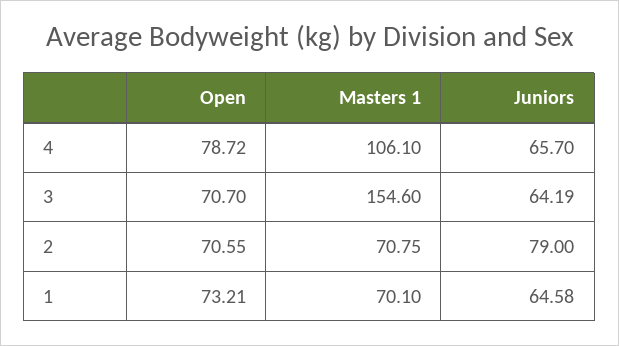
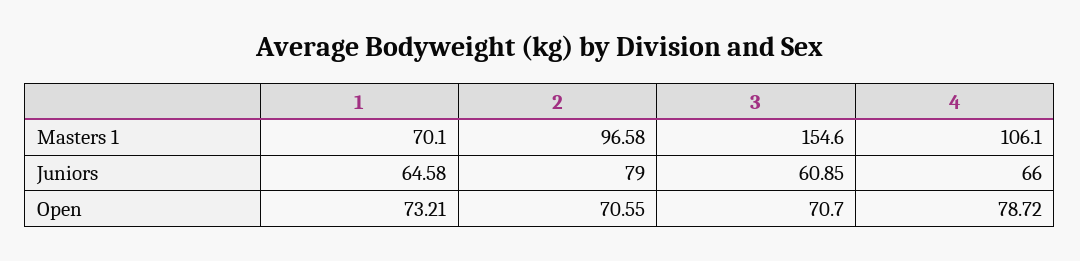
  {
    "Open": {
      "4": 78.72,
      "3": 70.7,
      "2": 70.55,
      "1": 73.21
    },
    "Masters 1": {
      "4": 106.1,
      "3": 154.6,
-     "2": 70.75,
+     "2": 96.58,
      "1": 70.1
    },
    "Juniors": {
-     "4": 65.7,
+     "4": 66,
-     "3": 64.19,
+     "3": 60.85,
      "2": 79,
      "1": 64.58
    }
  }

